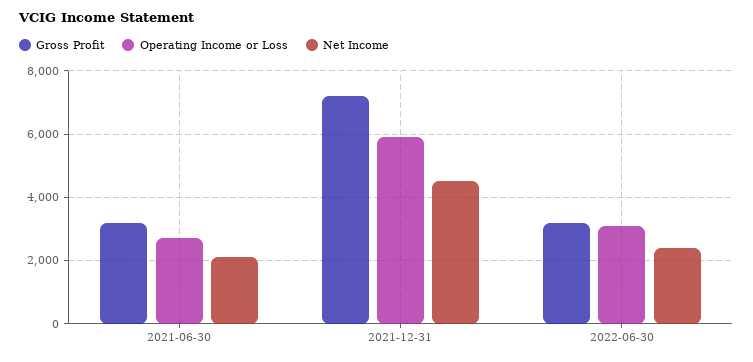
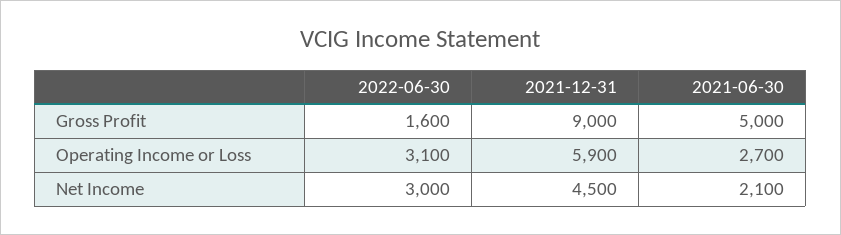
  {
    "Gross Profit": {
-     "2021-06-30": 3200,
+     "2021-06-30": 5000,
-     "2021-12-31": 7200,
+     "2021-12-31": 9000,
-     "2022-06-30": 3200
+     "2022-06-30": 1600
    },
    "Operating Income or Loss": {
      "2021-06-30": 2700,
      "2021-12-31": 5900,
      "2022-06-30": 3100
    },
    "Net Income": {
      "2021-06-30": 2100,
      "2021-12-31": 4500,
-     "2022-06-30": 2400
+     "2022-06-30": 3000
    }
  }

